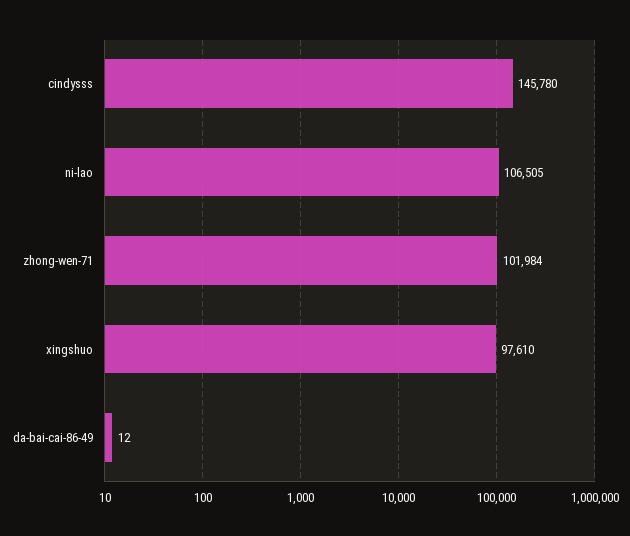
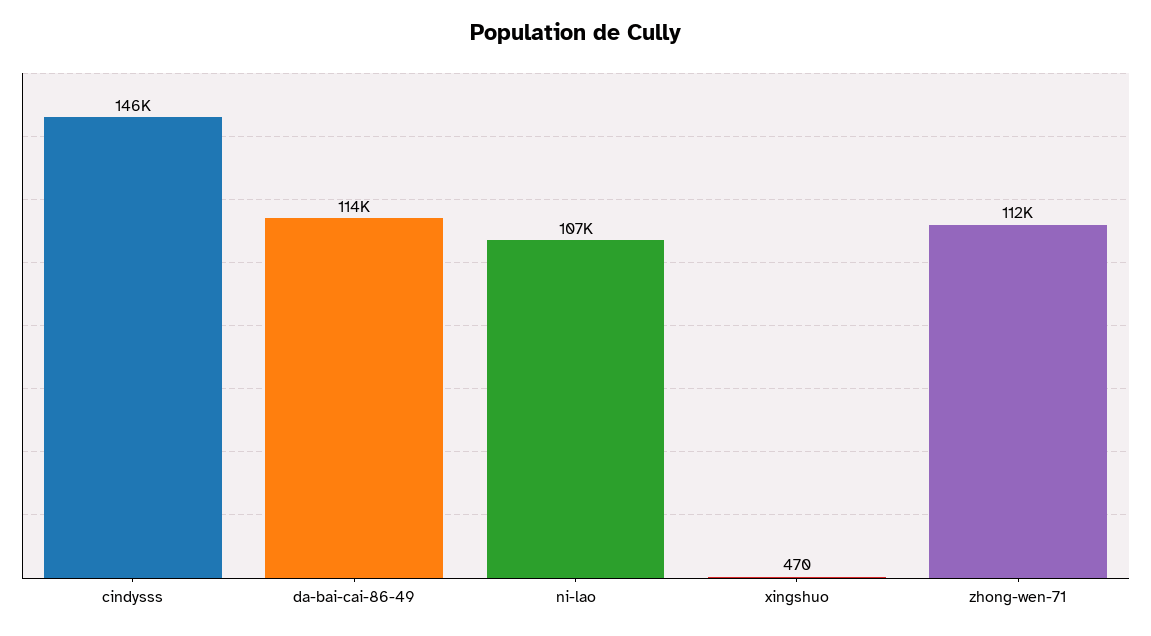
  {
    "cindysss": 145780,
    "ni-lao": 106505,
-   "zhong-wen-71": 101984,
+   "zhong-wen-71": 112000,
-   "xingshuo": 97610,
+   "xingshuo": 470,
-   "da-bai-cai-86-49": 12
+   "da-bai-cai-86-49": 114000
  }

